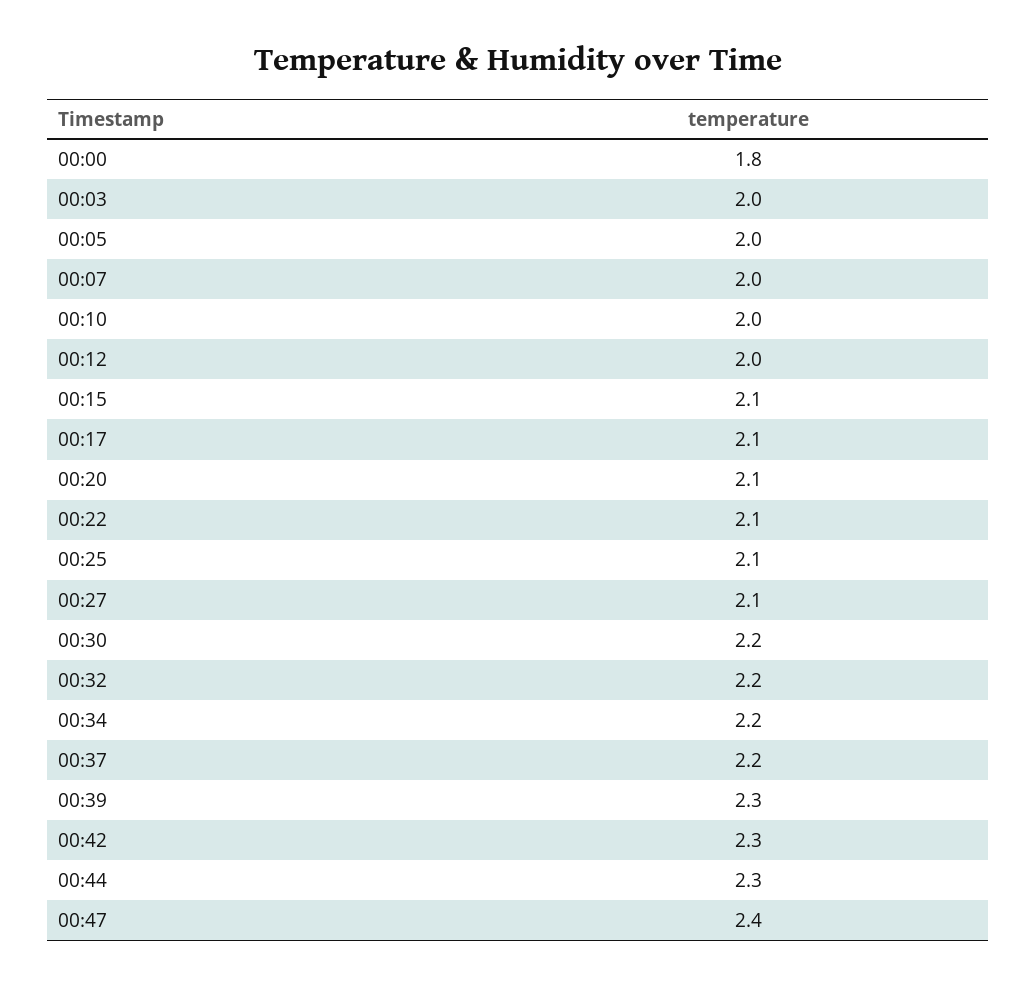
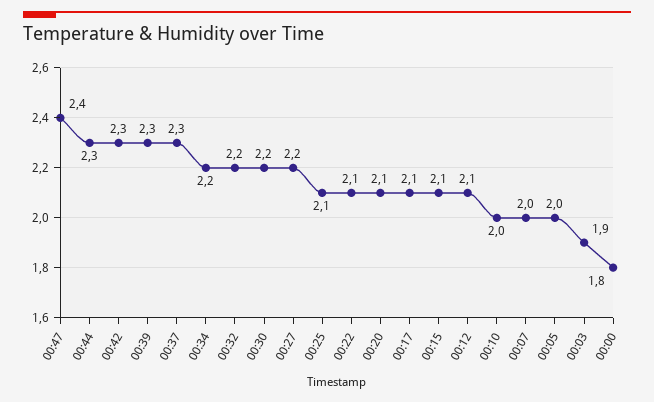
  {
    "00:00": 1.8,
-   "00:03": 2,
+   "00:03": 1.9,
    "00:05": 2,
    "00:07": 2,
    "00:10": 2,
-   "00:12": 2,
+   "00:12": 2.1,
    "00:15": 2.1,
    "00:17": 2.1,
    "00:20": 2.1,
    "00:22": 2.1,
    "00:25": 2.1,
-   "00:27": 2.1,
+   "00:27": 2.2,
    "00:30": 2.2,
    "00:32": 2.2,
    "00:34": 2.2,
-   "00:37": 2.2,
+   "00:37": 2.3,
    "00:39": 2.3,
    "00:42": 2.3,
    "00:44": 2.3,
    "00:47": 2.4
  }

